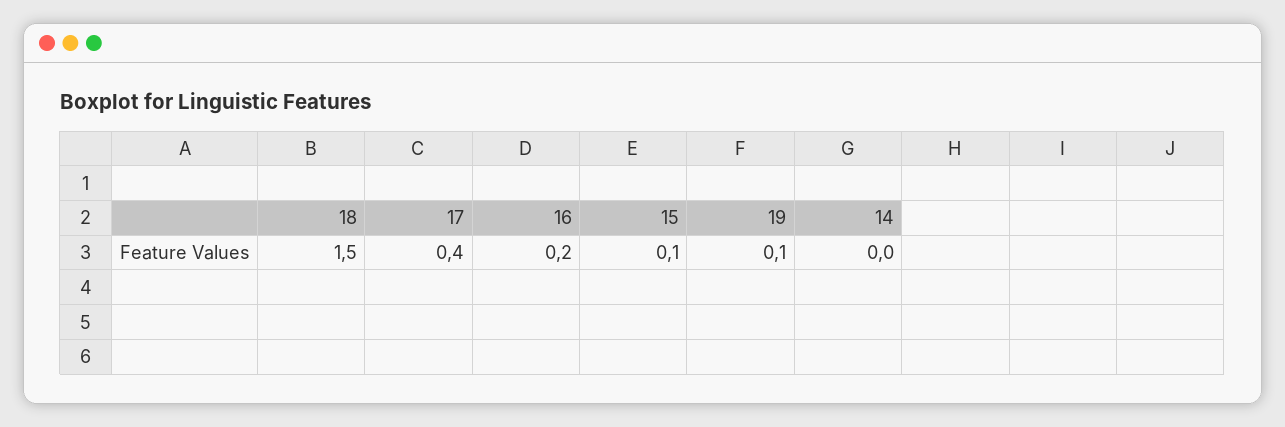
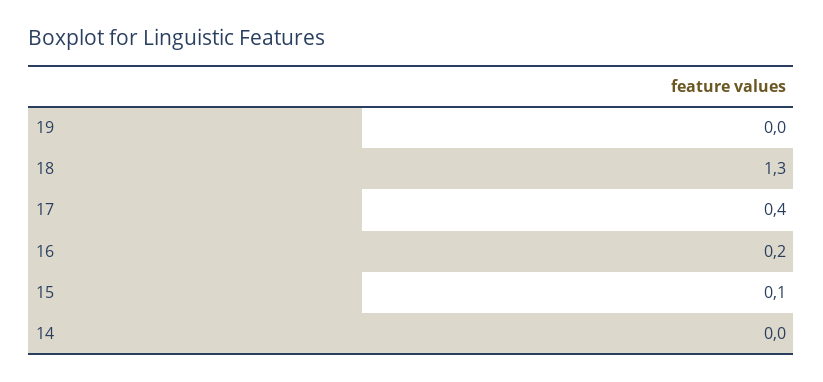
  {
-   "18": 1.5,
+   "18": 1.3,
    "17": 0.4,
    "16": 0.2,
    "15": 0.1,
-   "19": 0.1,
+   "19": 0,
    "14": 0
  }

